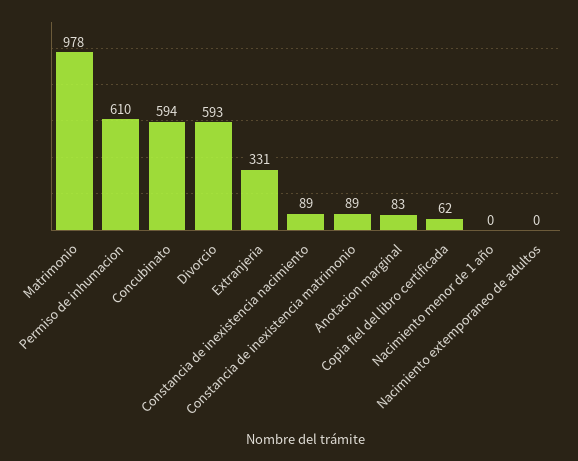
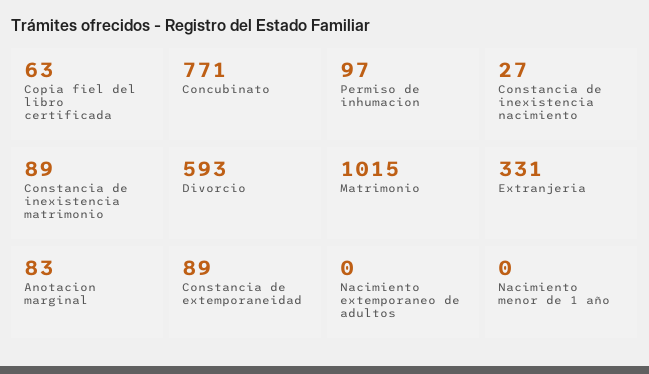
  {
-   "Matrimonio": 978,
+   "Matrimonio": 1015,
-   "Permiso de inhumacion": 610,
+   "Permiso de inhumacion": 97,
-   "Concubinato": 594,
+   "Concubinato": 771,
    "Divorcio": 593,
    "Extranjeria": 331,
-   "Constancia de inexistencia nacimiento": 89,
+   "Constancia de inexistencia nacimiento": 27,
    "Constancia de inexistencia matrimonio": 89,
    "Anotacion marginal": 83,
-   "Copia fiel del libro certificada": 62,
+   "Copia fiel del libro certificada": 63,
    "Nacimiento menor de 1 año": 0,
-   "Nacimiento extemporaneo de adultos": 0
+   "Nacimiento extemporaneo de adultos": 0,
+   "Constancia de extemporaneidad": 89
  }

